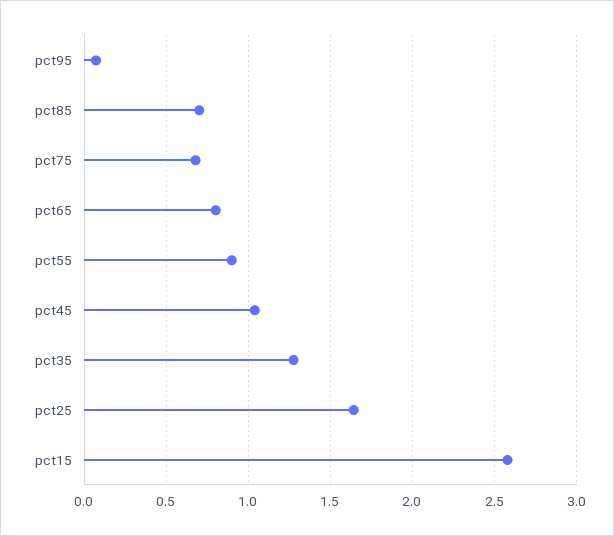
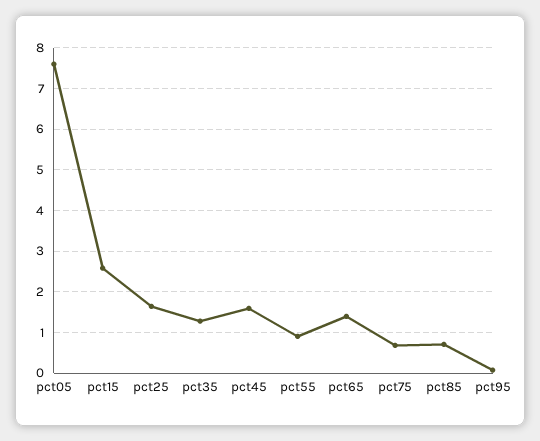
  {
    "pct95": 0.05,
    "pct85": 0.7,
    "pct75": 0.7,
-   "pct65": 0.8,
+   "pct65": 1.4,
    "pct55": 0.9,
-   "pct45": 1.05,
+   "pct45": 1.6,
    "pct35": 1.3,
    "pct25": 1.65,
-   "pct15": 2.6
+   "pct15": 2.6,
+   "pct05": 7.6
  }

